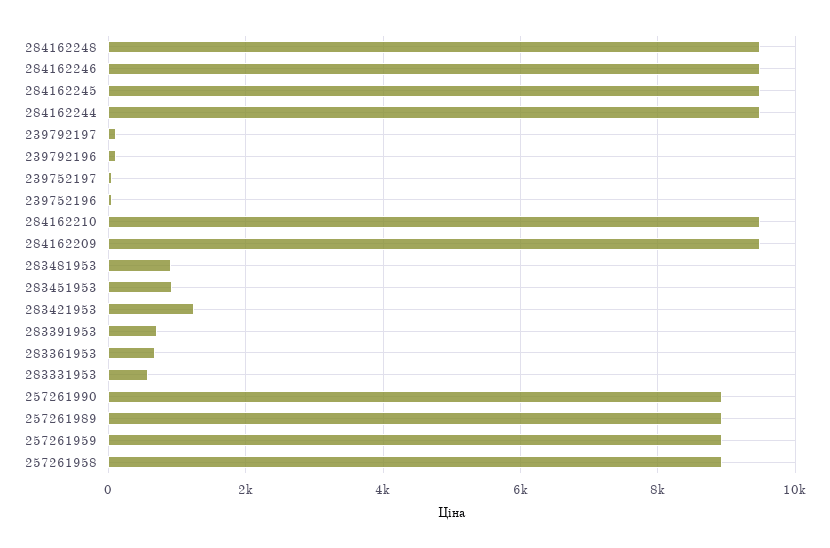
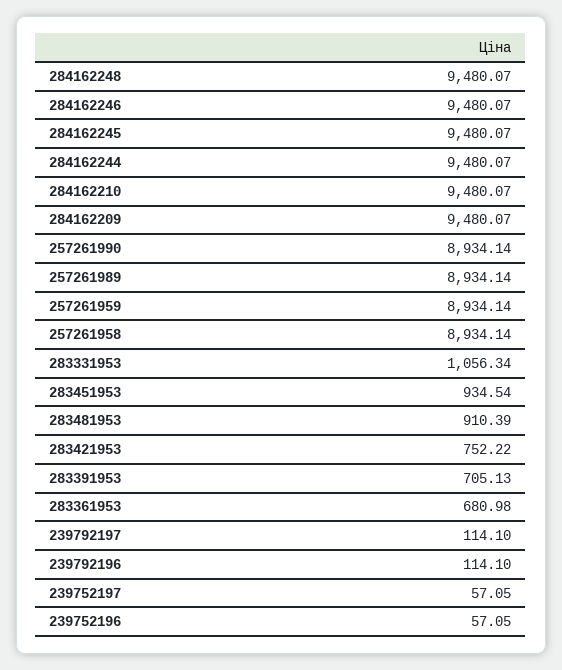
  {
    "284162248": 9480.07,
    "284162246": 9480.07,
    "284162245": 9480.07,
    "284162244": 9480.07,
    "239792197": 114.1,
    "239792196": 114.1,
    "239752197": 57.05,
    "239752196": 57.05,
    "284162210": 9480.07,
    "284162209": 9480.07,
    "283481953": 910.39,
    "283451953": 934.54,
-   "283421953": 1200,
+   "283421953": 752.22,
    "283391953": 705.13,
    "283361953": 680.98,
-   "283331953": 600,
+   "283331953": 1056.34,
    "257261990": 8934.14,
    "257261989": 8934.14,
    "257261959": 8934.14,
    "257261958": 8934.14
  }

